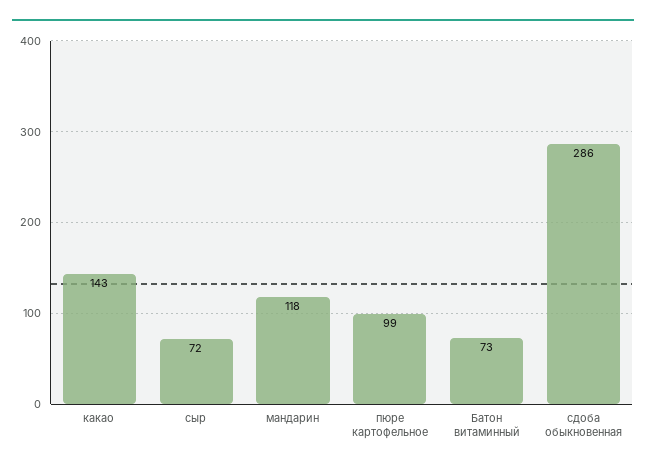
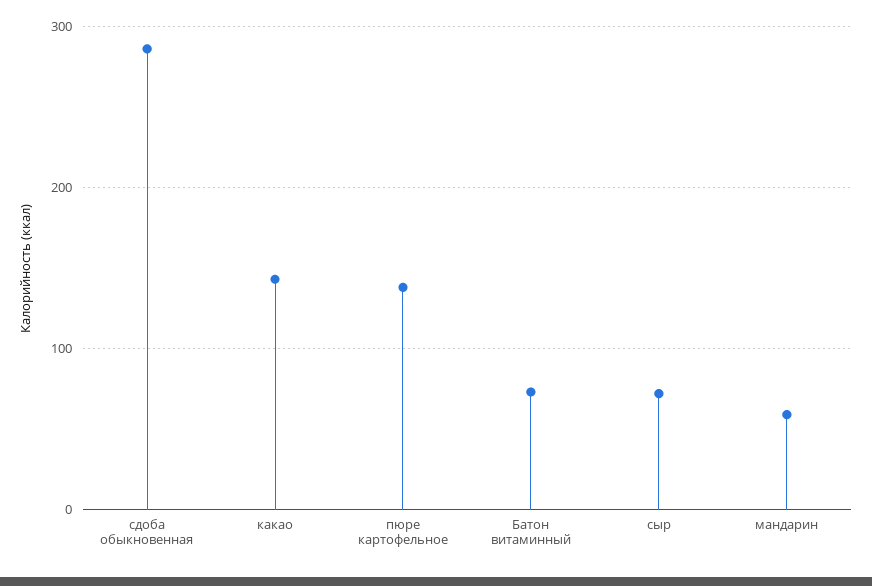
  {
    "какао": 143,
    "сыр": 72,
-   "мандарин": 118,
+   "мандарин": 60,
-   "пюре картофельное": 99,
+   "пюре картофельное": 140,
    "Батон витаминный": 73,
    "сдоба обыкновенная": 286
  }

